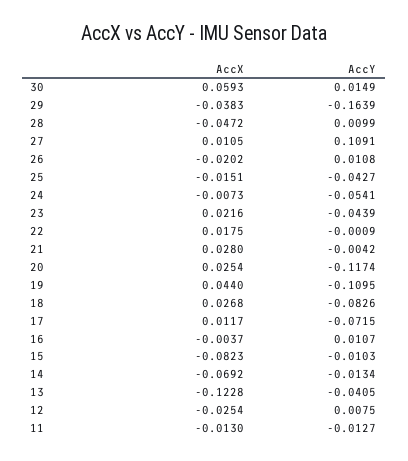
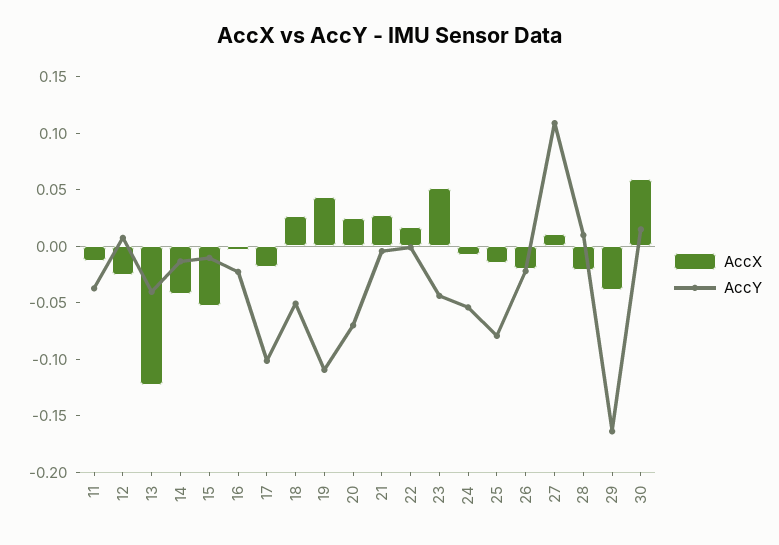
  {
    "AccX": {
      "30": 0.0593,
      "29": -0.0383,
-     "28": -0.0472,
+     "28": -0.02,
      "27": 0.0105,
      "26": -0.0202,
      "25": -0.0151,
      "24": -0.0073,
-     "23": 0.0216,
+     "23": 0.05,
      "22": 0.0175,
      "21": 0.028,
      "20": 0.0254,
      "19": 0.044,
      "18": 0.0268,
-     "17": 0.0117,
+     "17": -0.02,
      "16": -0.0037,
-     "15": -0.0823,
+     "15": -0.05,
-     "14": -0.0692,
+     "14": -0.04,
      "13": -0.1228,
      "12": -0.0254,
      "11": -0.013
    },
    "AccY": {
      "30": 0.0149,
      "29": -0.1639,
      "28": 0.0099,
      "27": 0.1091,
-     "26": 0.0108,
+     "26": -0.02,
-     "25": -0.0427,
+     "25": -0.08,
      "24": -0.0541,
      "23": -0.0439,
      "22": -0.0009,
      "21": -0.0042,
-     "20": -0.1174,
+     "20": -0.07,
      "19": -0.1095,
-     "18": -0.0826,
+     "18": -0.05,
-     "17": -0.0715,
+     "17": -0.1,
-     "16": 0.0107,
+     "16": -0.02,
      "15": -0.0103,
      "14": -0.0134,
      "13": -0.0405,
      "12": 0.0075,
-     "11": -0.0127
+     "11": -0.04
    }
  }

